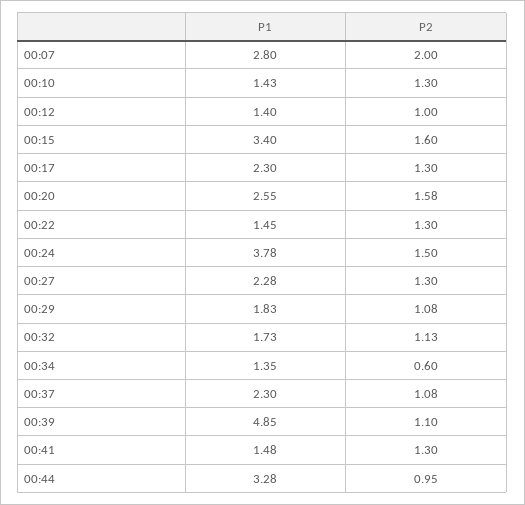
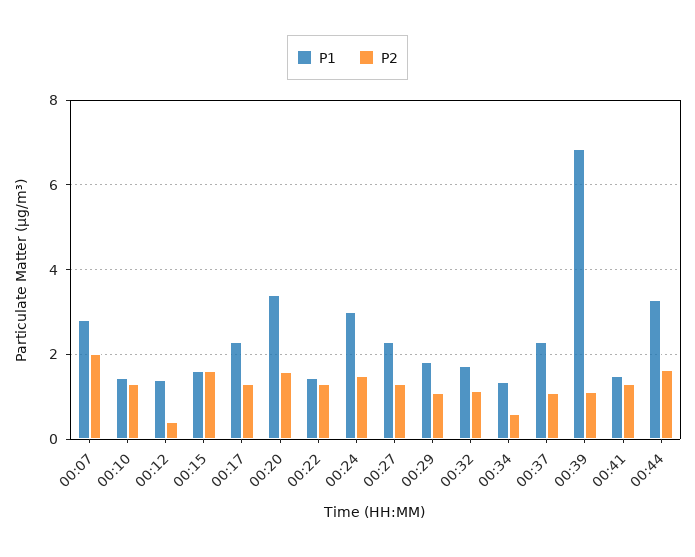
  {
    "P1": {
      "00:07": 2.8,
      "00:10": 1.43,
      "00:12": 1.4,
-     "00:15": 3.4,
+     "00:15": 1.6,
      "00:17": 2.3,
-     "00:20": 2.55,
+     "00:20": 3.4,
      "00:22": 1.45,
-     "00:24": 3.78,
+     "00:24": 3,
      "00:27": 2.28,
      "00:29": 1.83,
      "00:32": 1.73,
      "00:34": 1.35,
      "00:37": 2.3,
-     "00:39": 4.85,
+     "00:39": 6.8,
      "00:41": 1.48,
      "00:44": 3.28
    },
    "P2": {
      "00:07": 2,
      "00:10": 1.3,
-     "00:12": 1,
+     "00:12": 0.4,
      "00:15": 1.6,
      "00:17": 1.3,
      "00:20": 1.58,
      "00:22": 1.3,
      "00:24": 1.5,
      "00:27": 1.3,
      "00:29": 1.08,
      "00:32": 1.13,
      "00:34": 0.6,
      "00:37": 1.08,
      "00:39": 1.1,
      "00:41": 1.3,
-     "00:44": 0.95
+     "00:44": 1.6
    }
  }

